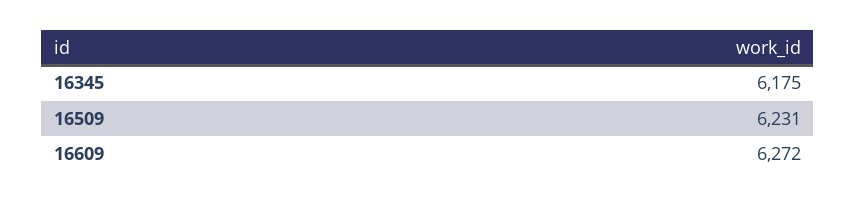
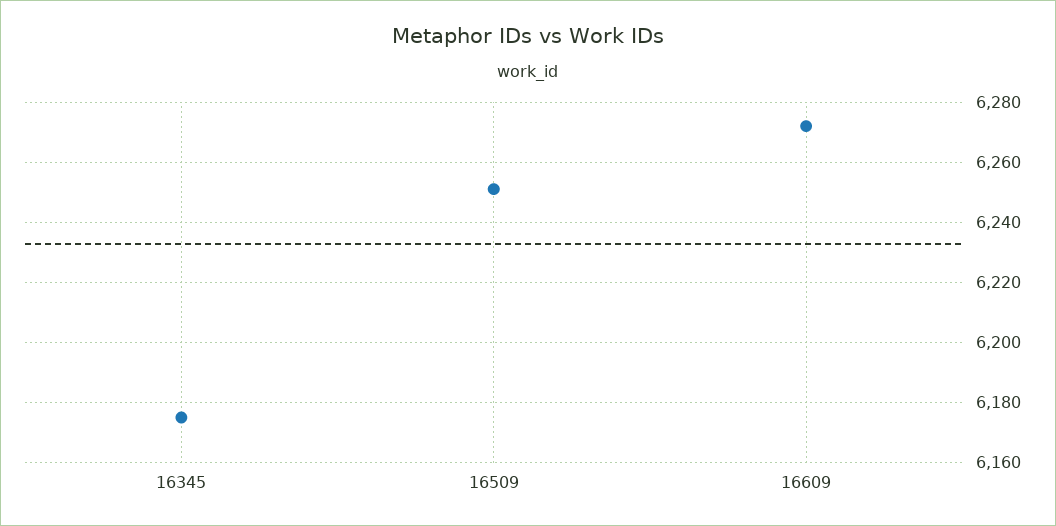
  {
    "16345": 6175,
-   "16509": 6231,
+   "16509": 6250,
    "16609": 6272
  }

